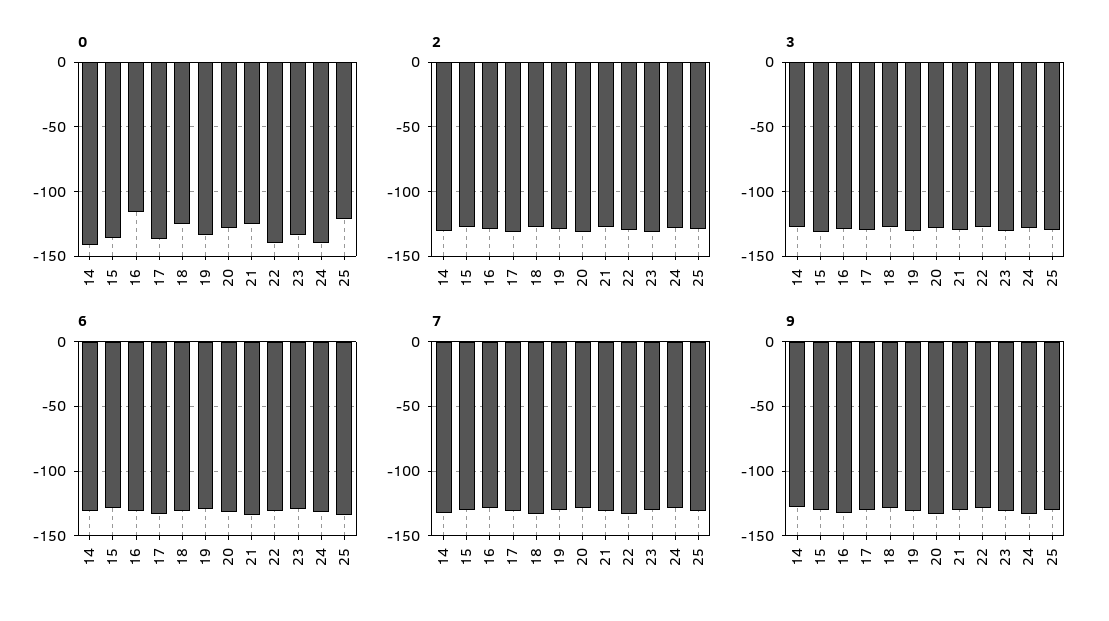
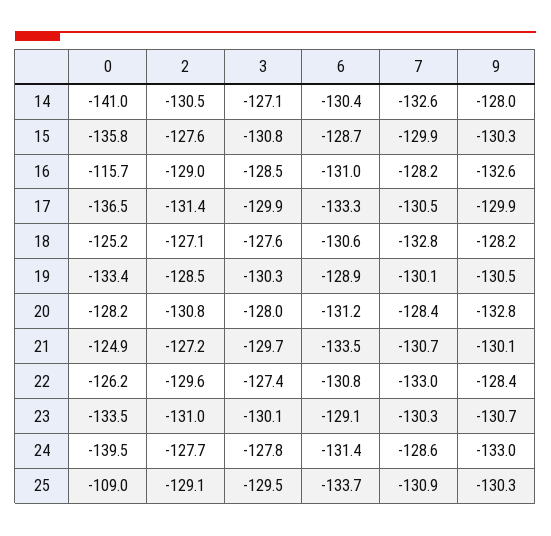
  {
    "0": {
      "14": -141,
      "15": -135.8,
      "16": -115.7,
      "17": -136.5,
      "18": -125.2,
      "19": -133.4,
      "20": -128.2,
      "21": -124.9,
-     "22": -140,
+     "22": -126.2,
      "23": -133.5,
      "24": -139.5,
-     "25": -120
+     "25": -109
    },
    "2": {
      "14": -130.5,
      "15": -127.6,
      "16": -129,
      "17": -131.4,
      "18": -127.1,
      "19": -128.5,
      "20": -130.8,
      "21": -127.2,
      "22": -129.6,
      "23": -131,
      "24": -127.7,
      "25": -129.1
    },
    "3": {
      "14": -127.1,
      "15": -130.8,
      "16": -128.5,
      "17": -129.9,
      "18": -127.6,
      "19": -130.3,
      "20": -128,
      "21": -129.7,
      "22": -127.4,
      "23": -130.1,
      "24": -127.8,
      "25": -129.5
    },
    "6": {
      "14": -130.4,
      "15": -128.7,
      "16": -131,
      "17": -133.3,
      "18": -130.6,
      "19": -128.9,
      "20": -131.2,
      "21": -133.5,
      "22": -130.8,
      "23": -129.1,
      "24": -131.4,
      "25": -133.7
    },
    "7": {
      "14": -132.6,
      "15": -129.9,
      "16": -128.2,
      "17": -130.5,
      "18": -132.8,
      "19": -130.1,
      "20": -128.4,
      "21": -130.7,
      "22": -133,
      "23": -130.3,
      "24": -128.6,
      "25": -130.9
    },
    "9": {
      "14": -128,
      "15": -130.3,
      "16": -132.6,
      "17": -129.9,
      "18": -128.2,
      "19": -130.5,
      "20": -132.8,
      "21": -130.1,
      "22": -128.4,
      "23": -130.7,
      "24": -133,
      "25": -130.3
    }
  }

